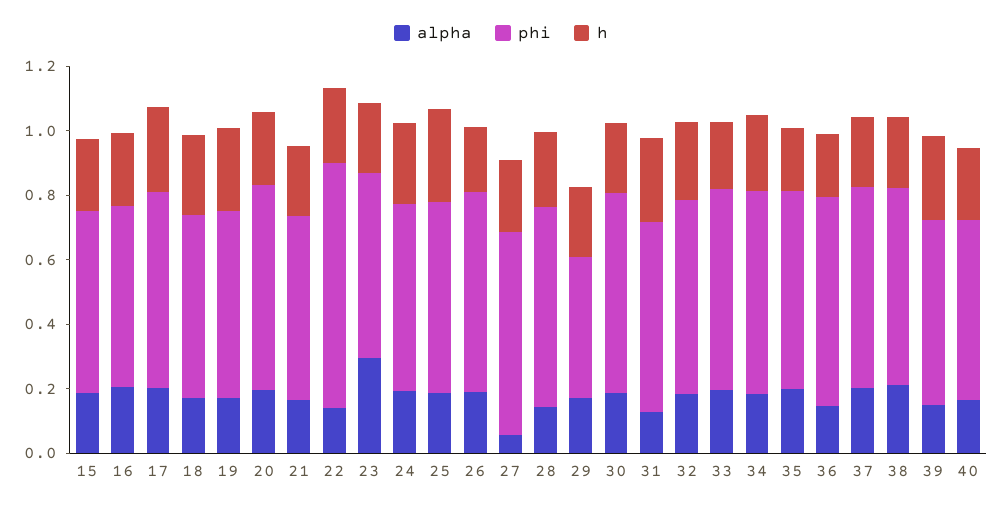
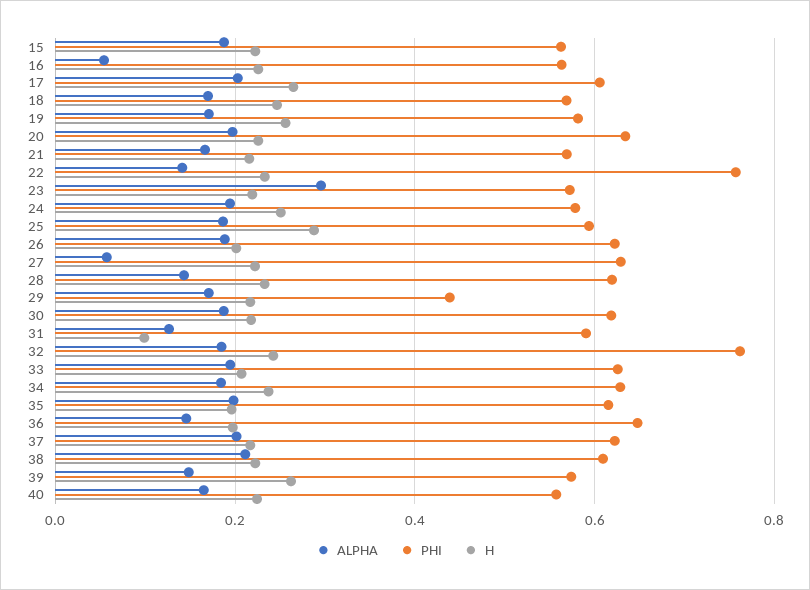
  {
    "alpha": {
      "15": 0.18,
-     "16": 0.2,
+     "16": 0.06,
      "17": 0.2,
      "18": 0.16,
      "19": 0.18,
      "20": 0.2,
      "21": 0.16,
      "22": 0.14,
      "23": 0.3,
      "24": 0.2,
      "25": 0.18,
      "26": 0.18,
      "27": 0.06,
      "28": 0.14,
      "29": 0.18,
      "30": 0.18,
      "31": 0.12,
      "32": 0.18,
      "33": 0.2,
      "34": 0.18,
      "35": 0.2,
      "36": 0.14,
      "37": 0.2,
      "38": 0.22,
      "39": 0.14,
      "40": 0.16
    },
    "phi": {
      "15": 0.56,
      "16": 0.56,
      "17": 0.6,
      "18": 0.56,
      "19": 0.58,
      "20": 0.64,
      "21": 0.56,
      "22": 0.76,
      "23": 0.58,
      "24": 0.58,
      "25": 0.6,
      "26": 0.62,
      "27": 0.62,
      "28": 0.62,
      "29": 0.44,
      "30": 0.62,
      "31": 0.6,
-     "32": 0.6,
+     "32": 0.76,
      "33": 0.62,
      "34": 0.62,
      "35": 0.62,
      "36": 0.64,
      "37": 0.62,
      "38": 0.6,
      "39": 0.58,
      "40": 0.56
    },
    "h": {
      "15": 0.22,
      "16": 0.22,
      "17": 0.26,
      "18": 0.24,
      "19": 0.26,
      "20": 0.22,
      "21": 0.22,
      "22": 0.24,
      "23": 0.22,
      "24": 0.26,
      "25": 0.28,
      "26": 0.2,
      "27": 0.22,
      "28": 0.24,
      "29": 0.22,
      "30": 0.22,
-     "31": 0.25,
+     "31": 0.1,
      "32": 0.24,
      "33": 0.2,
      "34": 0.24,
      "35": 0.2,
      "36": 0.2,
      "37": 0.22,
      "38": 0.22,
      "39": 0.26,
      "40": 0.22
    }
  }

